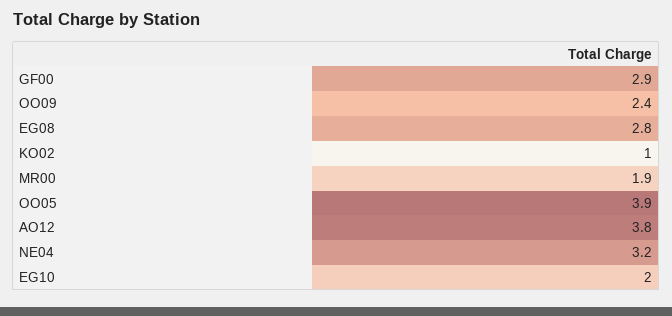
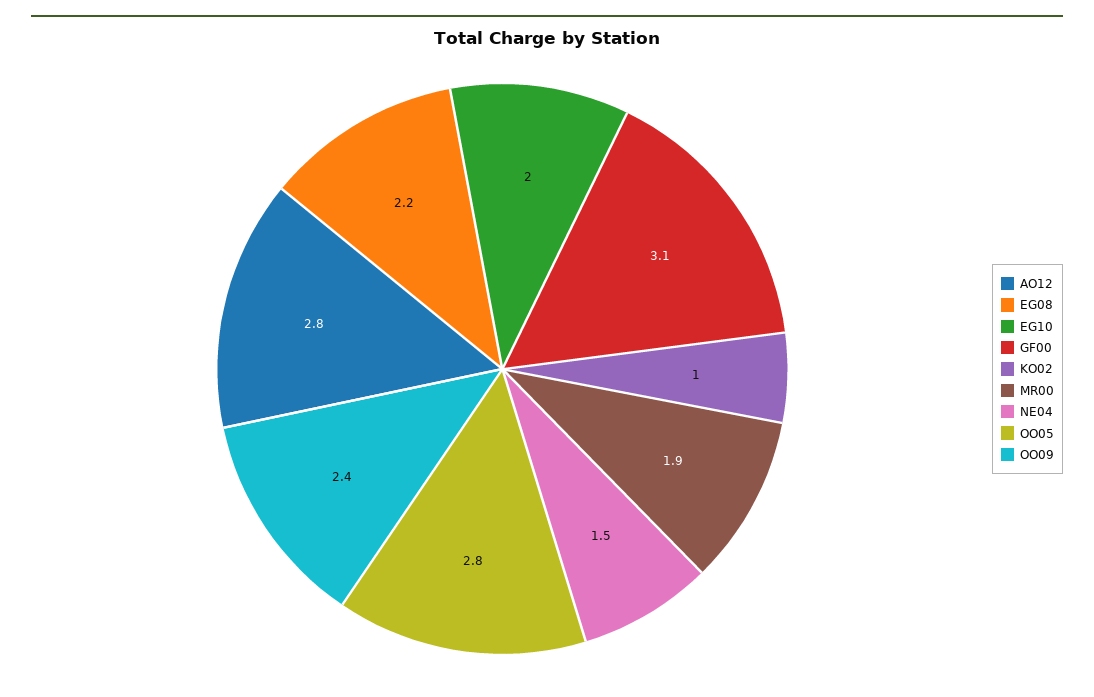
  {
-   "GF00": 2.9,
+   "GF00": 3.1,
    "OO09": 2.4,
-   "EG08": 2.8,
+   "EG08": 2.2,
    "KO02": 1,
    "MR00": 1.9,
-   "OO05": 3.9,
+   "OO05": 2.8,
-   "AO12": 3.8,
+   "AO12": 2.8,
-   "NE04": 3.2,
+   "NE04": 1.5,
    "EG10": 2
  }

